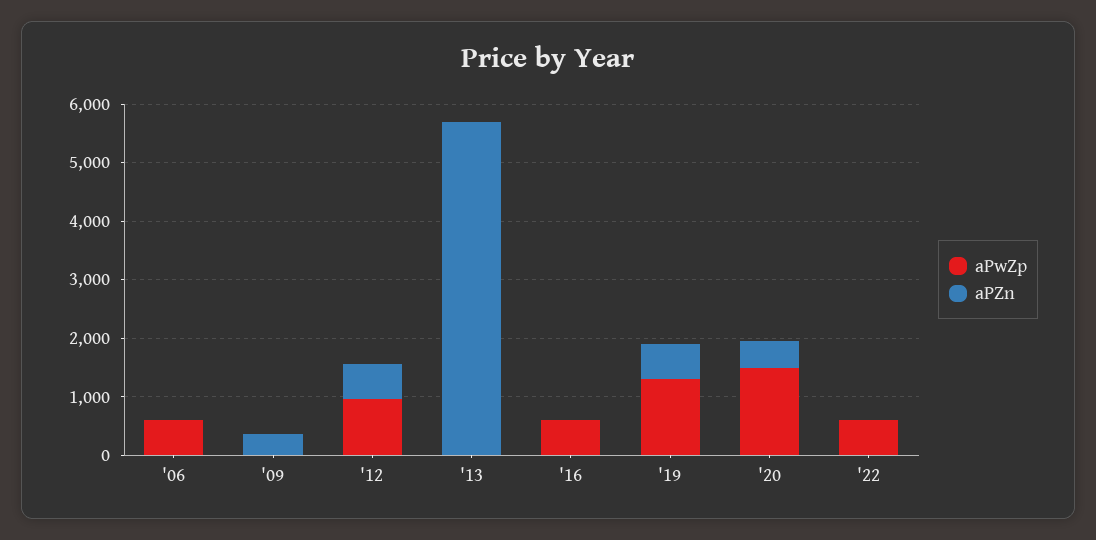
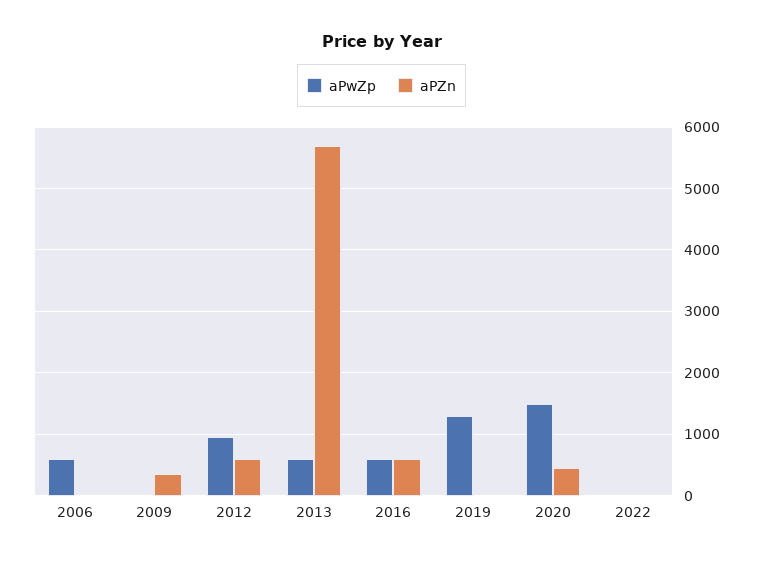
  {
    "aPwZp": {
      "'06": 600,
      "'09": 0,
      "'12": 1000,
-     "'13": 0,
+     "'13": 600,
      "'16": 600,
      "'19": 1300,
      "'20": 1500,
-     "'22": 600
+     "'22": 0
    },
    "aPZn": {
      "'06": 0,
      "'09": 400,
      "'12": 600,
      "'13": 5700,
-     "'16": 0,
+     "'16": 600,
-     "'19": 600,
+     "'19": 0,
      "'20": 500,
      "'22": 0
    }
  }

